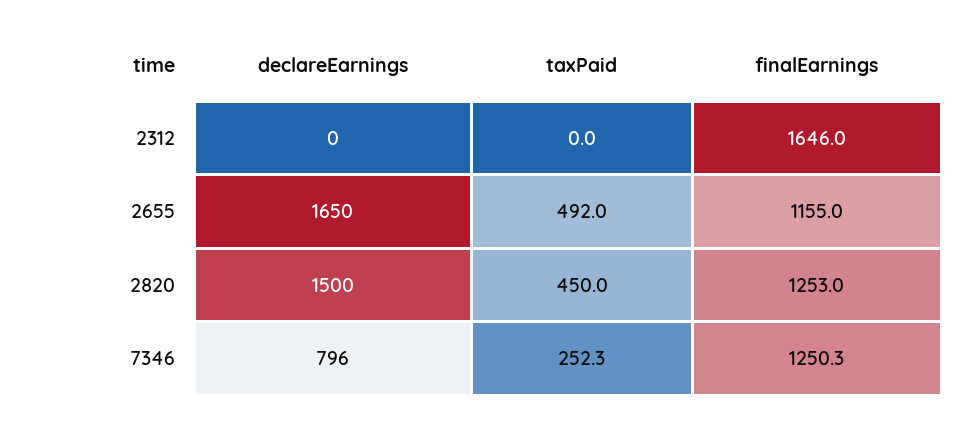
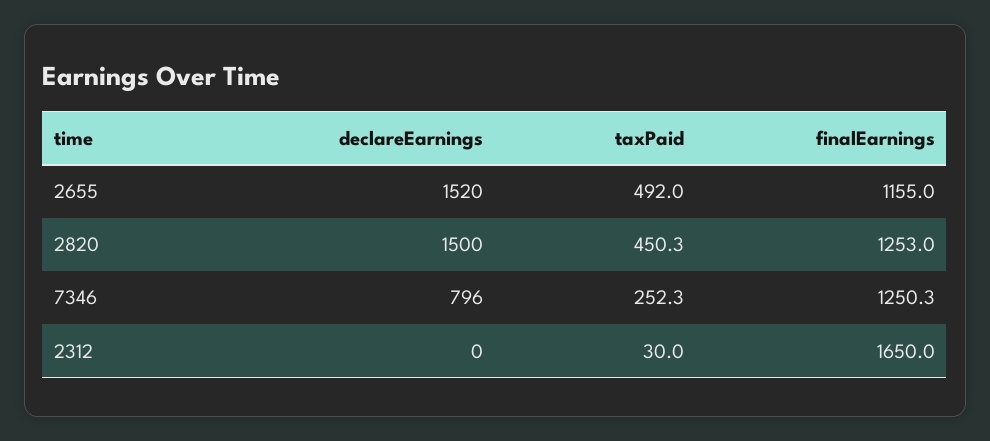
  {
    "declareEarnings": {
      "2312": 0,
-     "2655": 1650,
+     "2655": 1520,
      "2820": 1500,
      "7346": 796
    },
    "taxPaid": {
-     "2312": 0,
+     "2312": 30,
      "2655": 492,
-     "2820": 450,
+     "2820": 450.3,
      "7346": 252.3
    },
    "finalEarnings": {
-     "2312": 1646,
+     "2312": 1650,
      "2655": 1155,
      "2820": 1253,
      "7346": 1250.3
    }
  }

